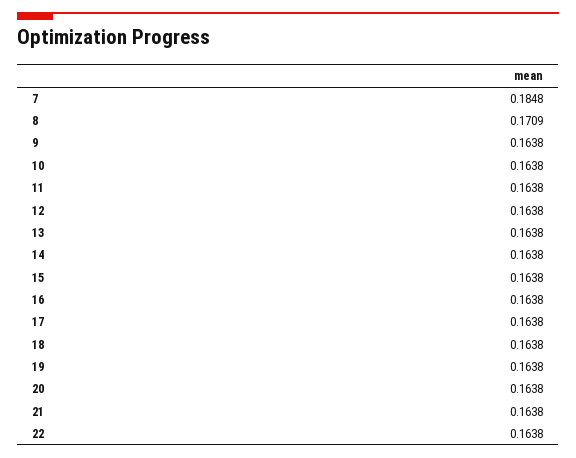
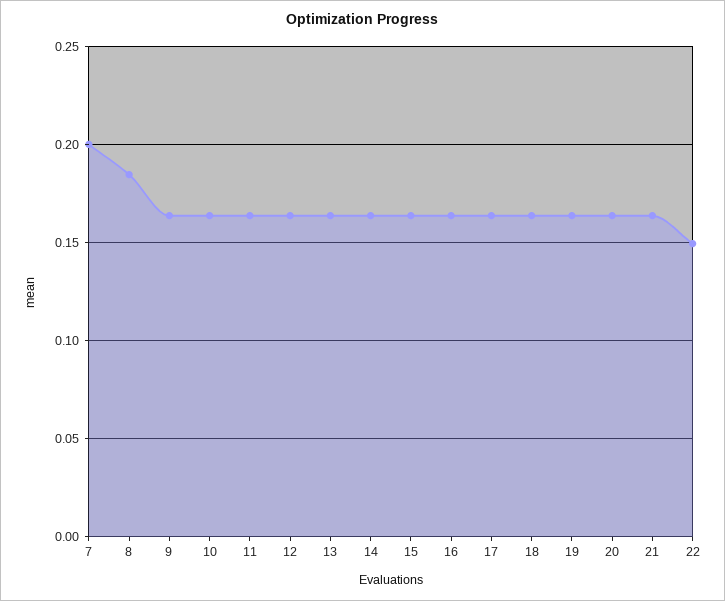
  {
-   "7": 0.1848,
+   "7": 0.2,
-   "8": 0.1709,
+   "8": 0.185,
    "9": 0.1638,
    "10": 0.1638,
    "11": 0.1638,
    "12": 0.1638,
    "13": 0.1638,
    "14": 0.1638,
    "15": 0.1638,
    "16": 0.1638,
    "17": 0.1638,
    "18": 0.1638,
    "19": 0.1638,
    "20": 0.1638,
    "21": 0.1638,
-   "22": 0.1638
+   "22": 0.15
  }

